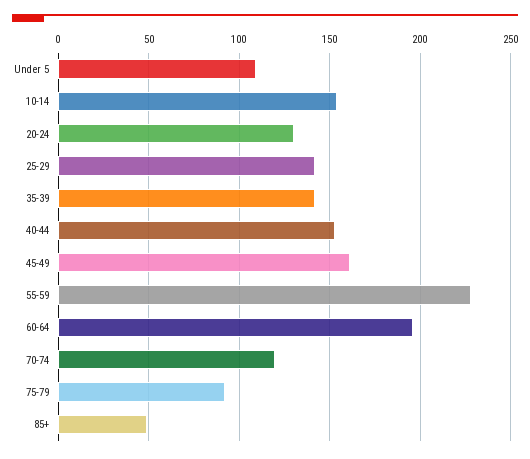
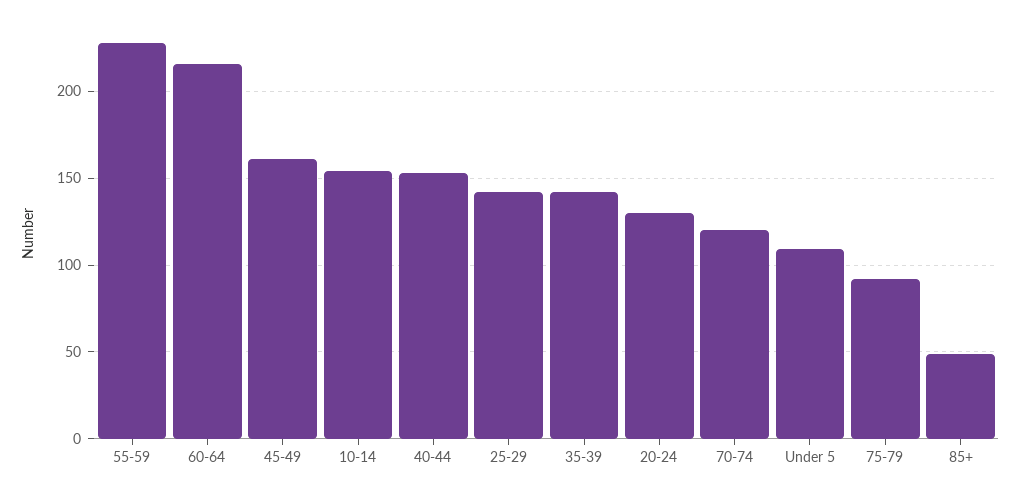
  {
    "Under 5": 110,
    "10-14": 155,
    "20-24": 130,
    "25-29": 140,
    "35-39": 140,
    "40-44": 155,
    "45-49": 160,
    "55-59": 230,
-   "60-64": 195,
+   "60-64": 215,
    "70-74": 120,
    "75-79": 90,
    "85+": 50
  }

